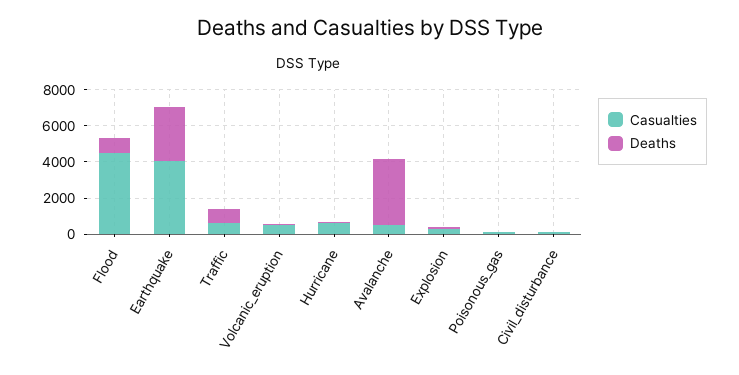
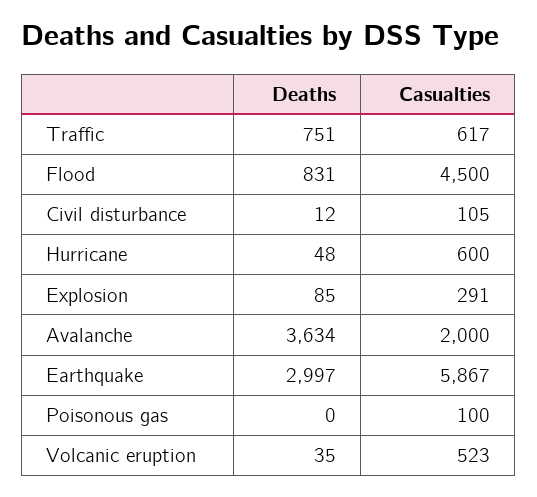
  {
    "Casualties": {
      "Flood": 4500,
-     "Earthquake": 4000,
+     "Earthquake": 5867,
      "Traffic": 617,
      "Volcanic_eruption": 523,
      "Hurricane": 600,
-     "Avalanche": 500,
+     "Avalanche": 2000,
      "Explosion": 291,
      "Poisonous_gas": 100,
      "Civil_disturbance": 105
    },
    "Deaths": {
      "Flood": 831,
      "Earthquake": 2997,
      "Traffic": 751,
      "Volcanic_eruption": 35,
      "Hurricane": 48,
      "Avalanche": 3634,
      "Explosion": 85,
      "Poisonous_gas": 0,
      "Civil_disturbance": 12
    }
  }

